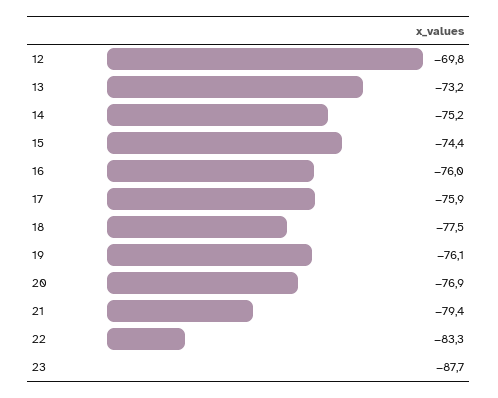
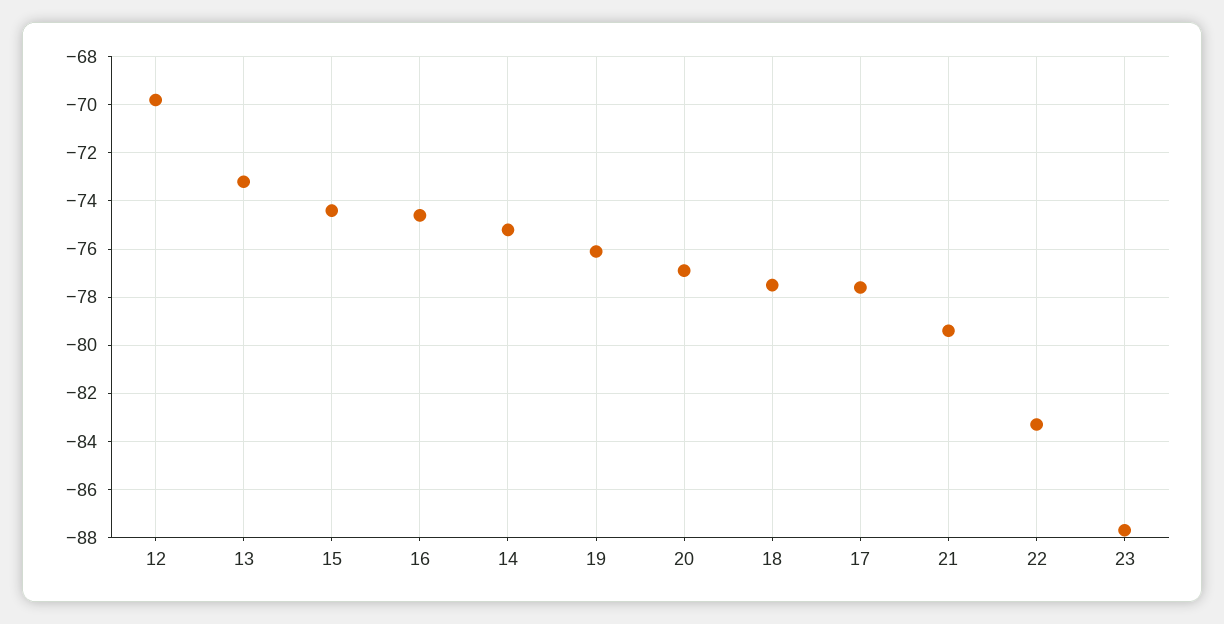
  {
    "12": -69.8,
    "13": -73.2,
    "14": -75.2,
    "15": -74.4,
-   "16": -76,
+   "16": -74.5,
-   "17": -75.9,
+   "17": -77.5,
    "18": -77.5,
    "19": -76.1,
    "20": -76.9,
    "21": -79.4,
    "22": -83.3,
    "23": -87.7
  }

